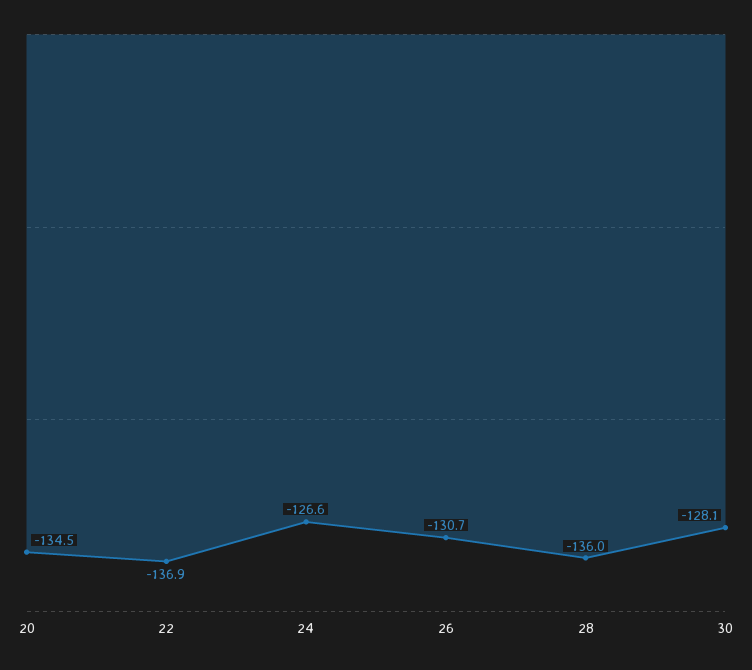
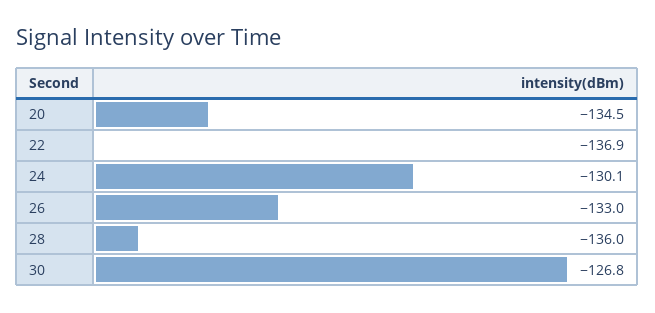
  {
    "20": -134.5,
    "22": -136.9,
-   "24": -126.6,
+   "24": -130.1,
-   "26": -130.7,
+   "26": -133,
    "28": -136,
-   "30": -128.1
+   "30": -126.8
  }

